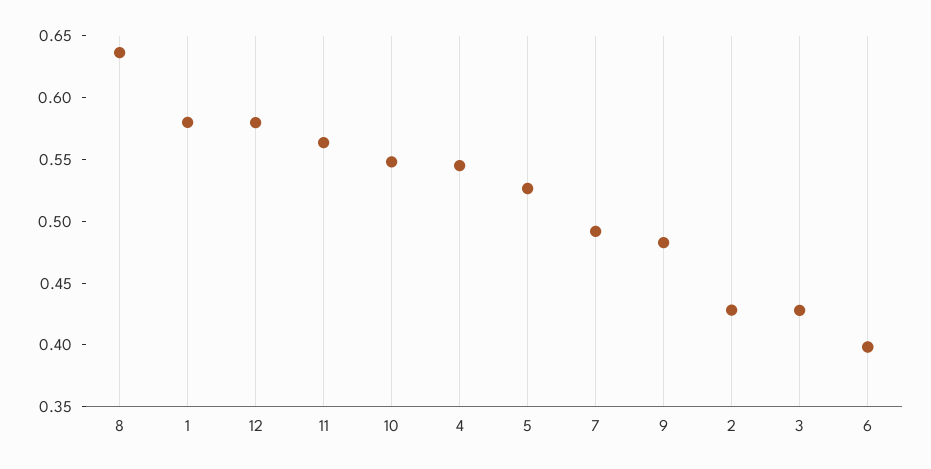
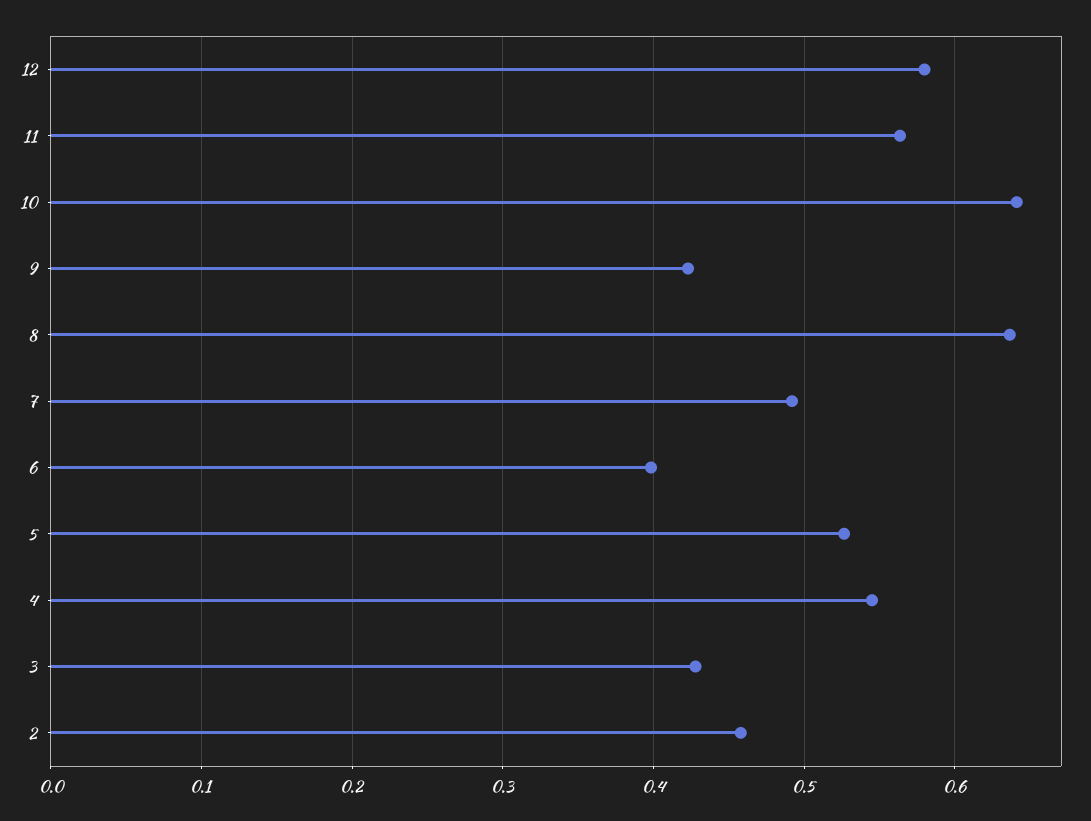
  {
    "8": 0.64,
-   "1": 0.58,
    "12": 0.58,
    "11": 0.56,
-   "10": 0.55,
+   "10": 0.64,
    "4": 0.55,
    "5": 0.53,
    "7": 0.49,
-   "9": 0.48,
+   "9": 0.42,
-   "2": 0.43,
+   "2": 0.46,
    "3": 0.43,
    "6": 0.4
  }

